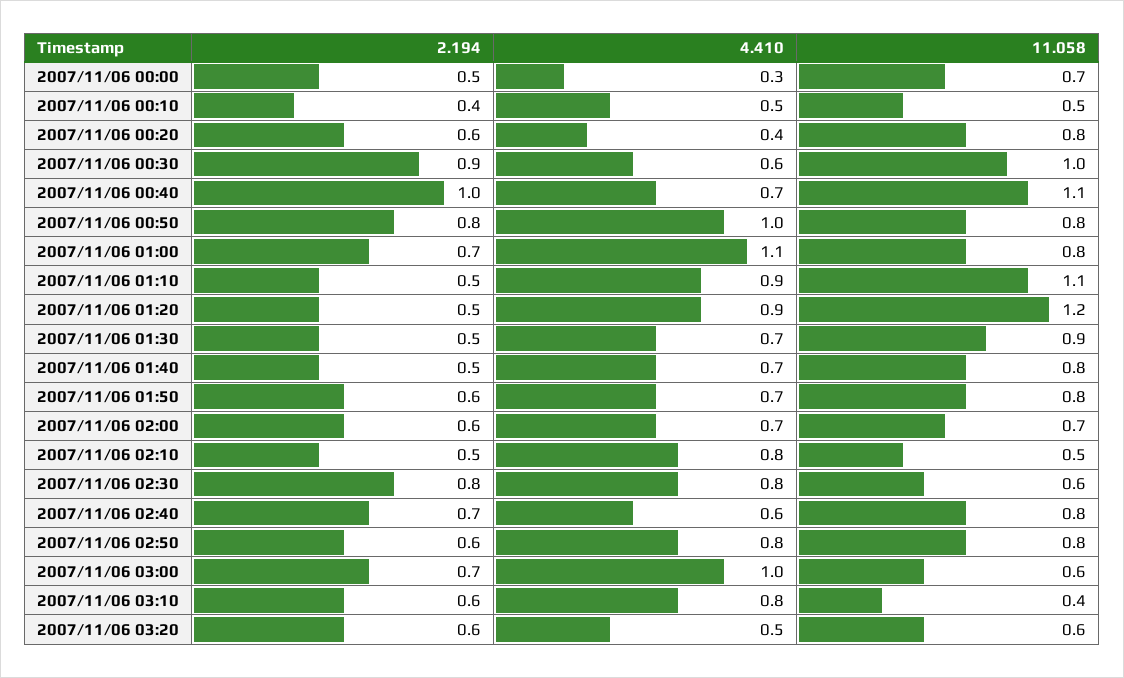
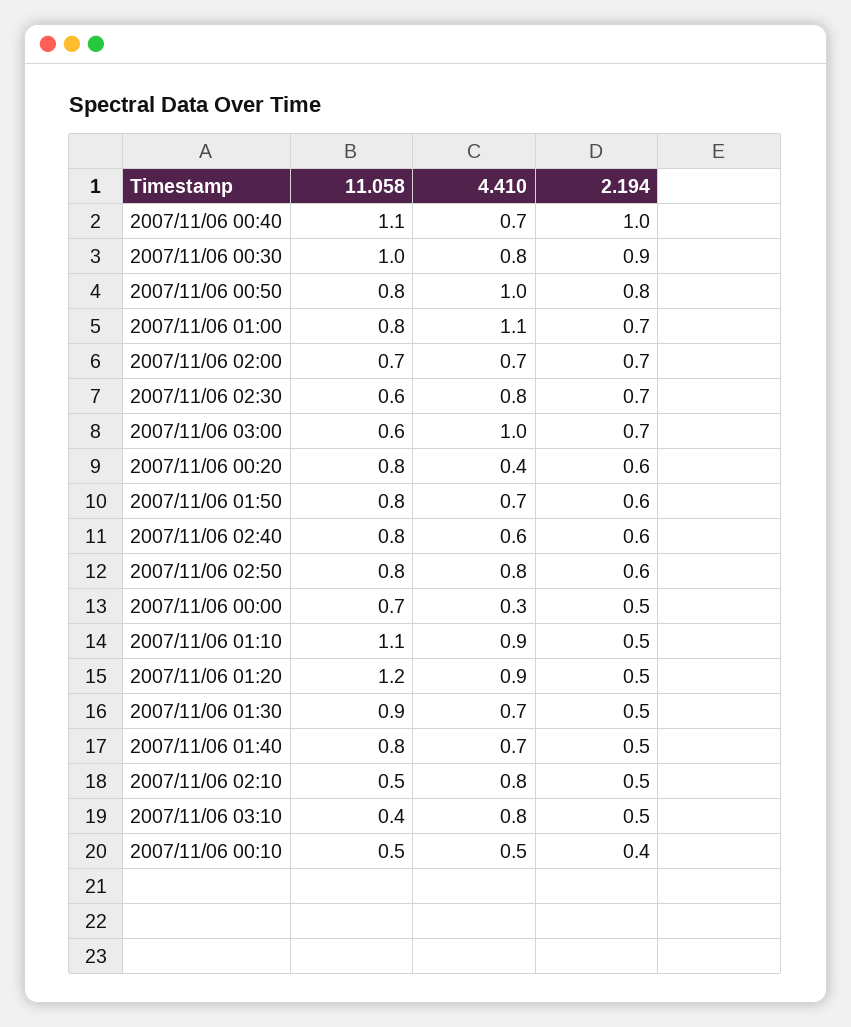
  {
    "2.194": {
      "2007/11/06 00:00": 0.5,
      "2007/11/06 00:10": 0.4,
      "2007/11/06 00:20": 0.6,
      "2007/11/06 00:30": 0.9,
      "2007/11/06 00:40": 1,
      "2007/11/06 00:50": 0.8,
      "2007/11/06 01:00": 0.7,
      "2007/11/06 01:10": 0.5,
      "2007/11/06 01:20": 0.5,
      "2007/11/06 01:30": 0.5,
      "2007/11/06 01:40": 0.5,
      "2007/11/06 01:50": 0.6,
-     "2007/11/06 02:00": 0.6,
+     "2007/11/06 02:00": 0.7,
      "2007/11/06 02:10": 0.5,
-     "2007/11/06 02:30": 0.8,
+     "2007/11/06 02:30": 0.7,
-     "2007/11/06 02:40": 0.7,
+     "2007/11/06 02:40": 0.6,
      "2007/11/06 02:50": 0.6,
      "2007/11/06 03:00": 0.7,
-     "2007/11/06 03:10": 0.6,
+     "2007/11/06 03:10": 0.5
-     "2007/11/06 03:20": 0.6
    },
    "4.410": {
      "2007/11/06 00:00": 0.3,
      "2007/11/06 00:10": 0.5,
      "2007/11/06 00:20": 0.4,
-     "2007/11/06 00:30": 0.6,
+     "2007/11/06 00:30": 0.8,
      "2007/11/06 00:40": 0.7,
      "2007/11/06 00:50": 1,
      "2007/11/06 01:00": 1.1,
      "2007/11/06 01:10": 0.9,
      "2007/11/06 01:20": 0.9,
      "2007/11/06 01:30": 0.7,
      "2007/11/06 01:40": 0.7,
      "2007/11/06 01:50": 0.7,
      "2007/11/06 02:00": 0.7,
      "2007/11/06 02:10": 0.8,
      "2007/11/06 02:30": 0.8,
      "2007/11/06 02:40": 0.6,
      "2007/11/06 02:50": 0.8,
      "2007/11/06 03:00": 1,
-     "2007/11/06 03:10": 0.8,
+     "2007/11/06 03:10": 0.8
-     "2007/11/06 03:20": 0.5
    },
    "11.058": {
      "2007/11/06 00:00": 0.7,
      "2007/11/06 00:10": 0.5,
      "2007/11/06 00:20": 0.8,
      "2007/11/06 00:30": 1,
      "2007/11/06 00:40": 1.1,
      "2007/11/06 00:50": 0.8,
      "2007/11/06 01:00": 0.8,
      "2007/11/06 01:10": 1.1,
      "2007/11/06 01:20": 1.2,
      "2007/11/06 01:30": 0.9,
      "2007/11/06 01:40": 0.8,
      "2007/11/06 01:50": 0.8,
      "2007/11/06 02:00": 0.7,
      "2007/11/06 02:10": 0.5,
      "2007/11/06 02:30": 0.6,
      "2007/11/06 02:40": 0.8,
      "2007/11/06 02:50": 0.8,
      "2007/11/06 03:00": 0.6,
-     "2007/11/06 03:10": 0.4,
+     "2007/11/06 03:10": 0.4
-     "2007/11/06 03:20": 0.6
    }
  }

